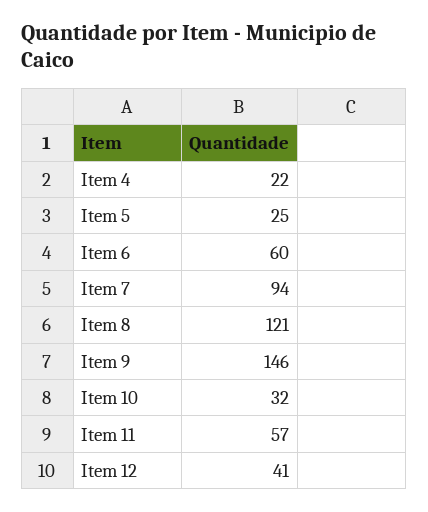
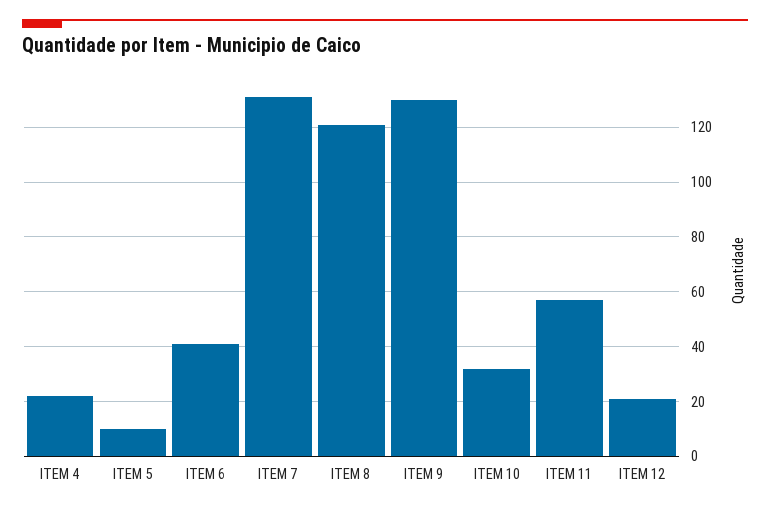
  {
    "Item 4": 22,
-   "Item 5": 25,
+   "Item 5": 10,
-   "Item 6": 60,
+   "Item 6": 40,
-   "Item 7": 94,
+   "Item 7": 130,
    "Item 8": 121,
-   "Item 9": 146,
+   "Item 9": 130,
    "Item 10": 32,
    "Item 11": 57,
-   "Item 12": 41
+   "Item 12": 20
  }

